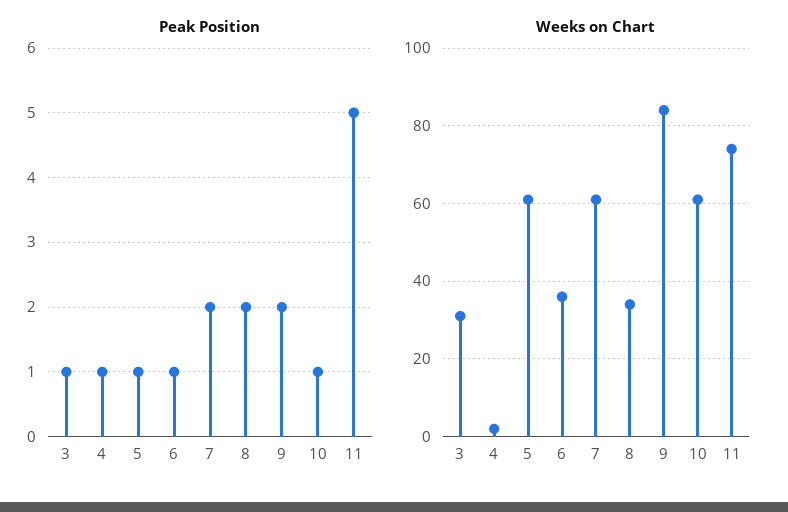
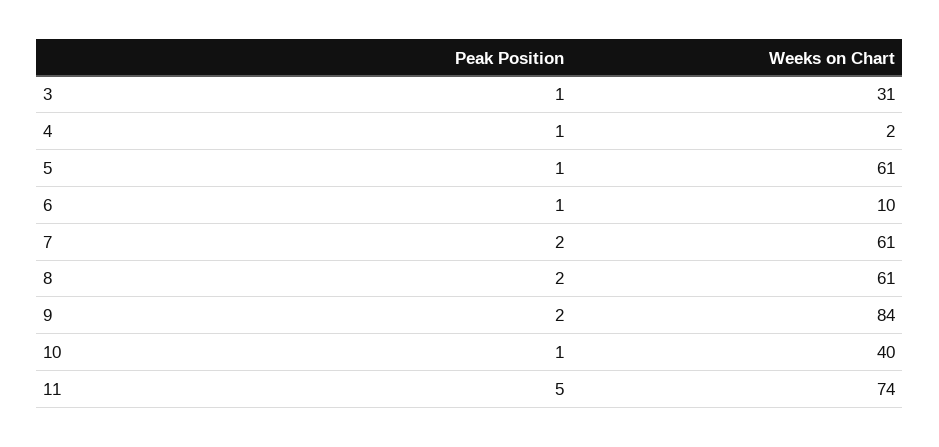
  {
    "Peak Position": {
      "3": 1,
      "4": 1,
      "5": 1,
      "6": 1,
      "7": 2,
      "8": 2,
      "9": 2,
      "10": 1,
      "11": 5
    },
    "Weeks on Chart": {
      "3": 31,
      "4": 2,
      "5": 61,
-     "6": 35,
+     "6": 10,
      "7": 61,
-     "8": 35,
+     "8": 61,
      "9": 84,
-     "10": 60,
+     "10": 40,
      "11": 74
    }
  }

